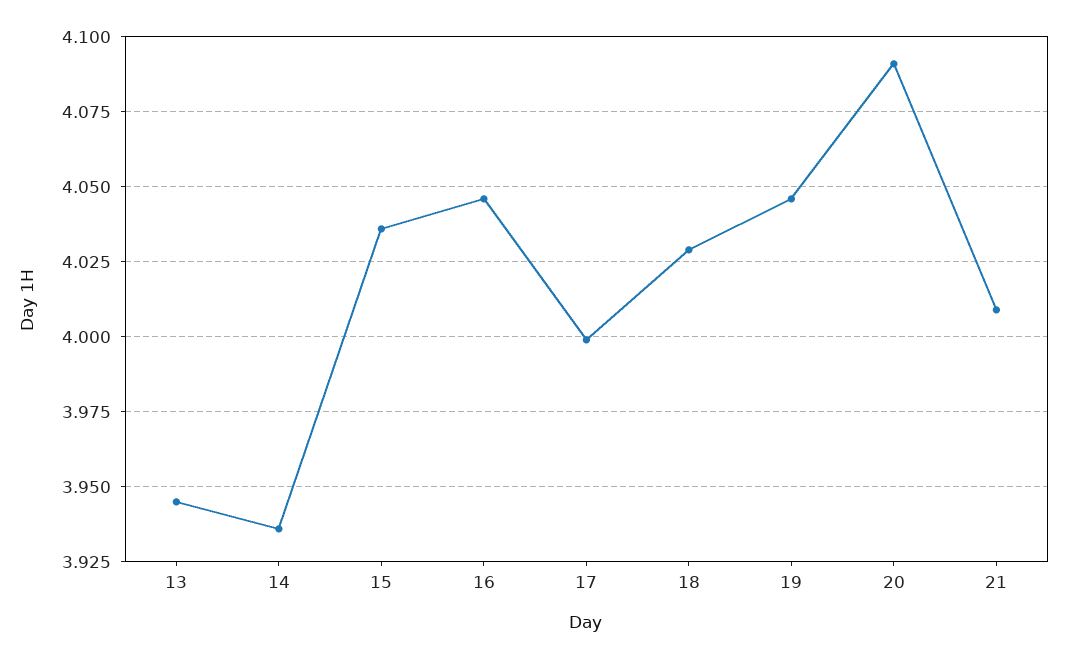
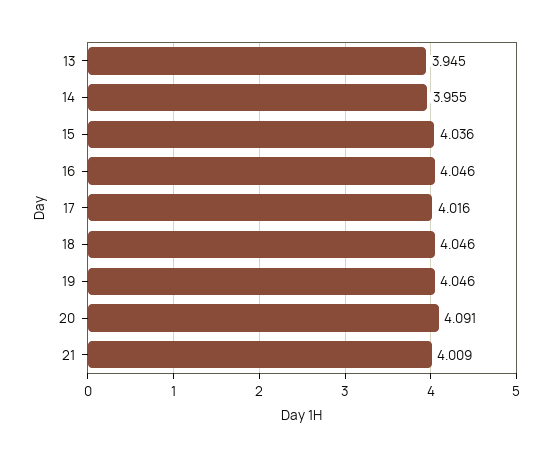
  {
    "13": 3.945,
-   "14": 3.935,
+   "14": 3.955,
    "15": 4.036,
    "16": 4.046,
-   "17": 4,
+   "17": 4.016,
-   "18": 4.03,
+   "18": 4.046,
    "19": 4.046,
    "20": 4.091,
    "21": 4.009
  }

